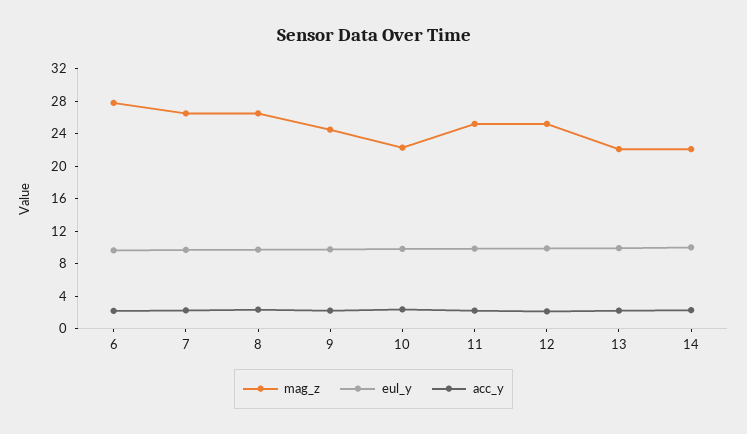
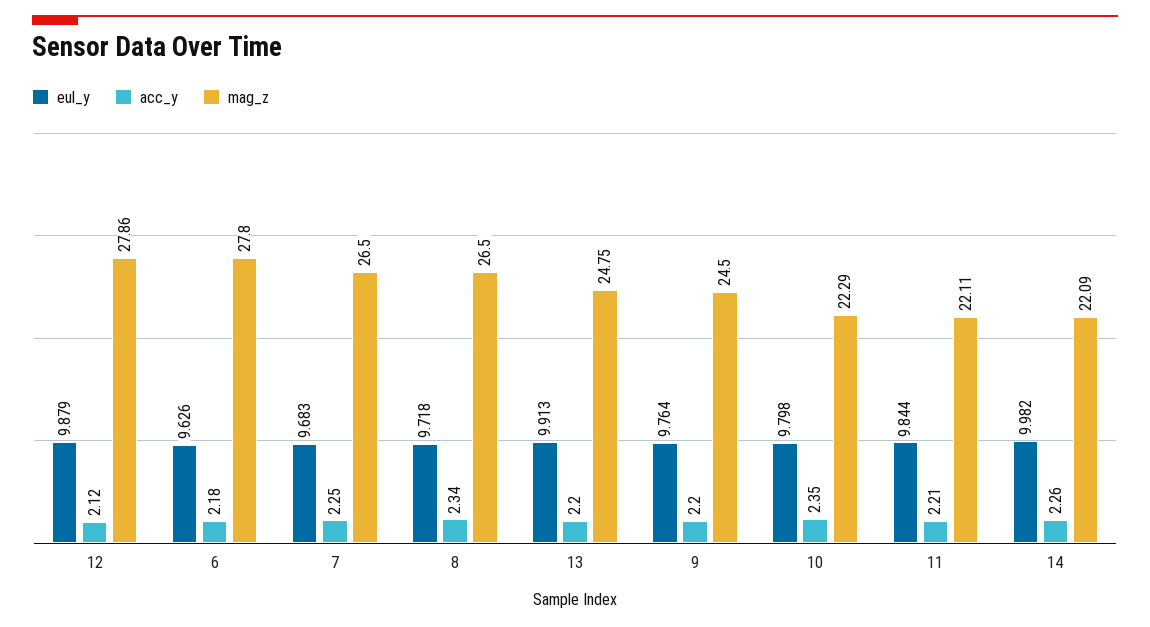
  {
    "mag_z": {
      "6": 27.8,
      "7": 26.5,
      "8": 26.5,
      "9": 24.5,
      "10": 22.29,
-     "11": 25,
+     "11": 22.11,
-     "12": 25,
+     "12": 27.86,
-     "13": 22,
+     "13": 24.75,
      "14": 22.09
    },
    "eul_y": {
      "6": 9.626,
      "7": 9.683,
      "8": 9.718,
      "9": 9.764,
      "10": 9.798,
      "11": 9.844,
      "12": 9.879,
      "13": 9.913,
      "14": 9.982
    },
    "acc_y": {
      "6": 2.18,
      "7": 2.25,
      "8": 2.34,
      "9": 2.2,
      "10": 2.35,
      "11": 2.21,
      "12": 2.12,
      "13": 2.2,
      "14": 2.26
    }
  }

